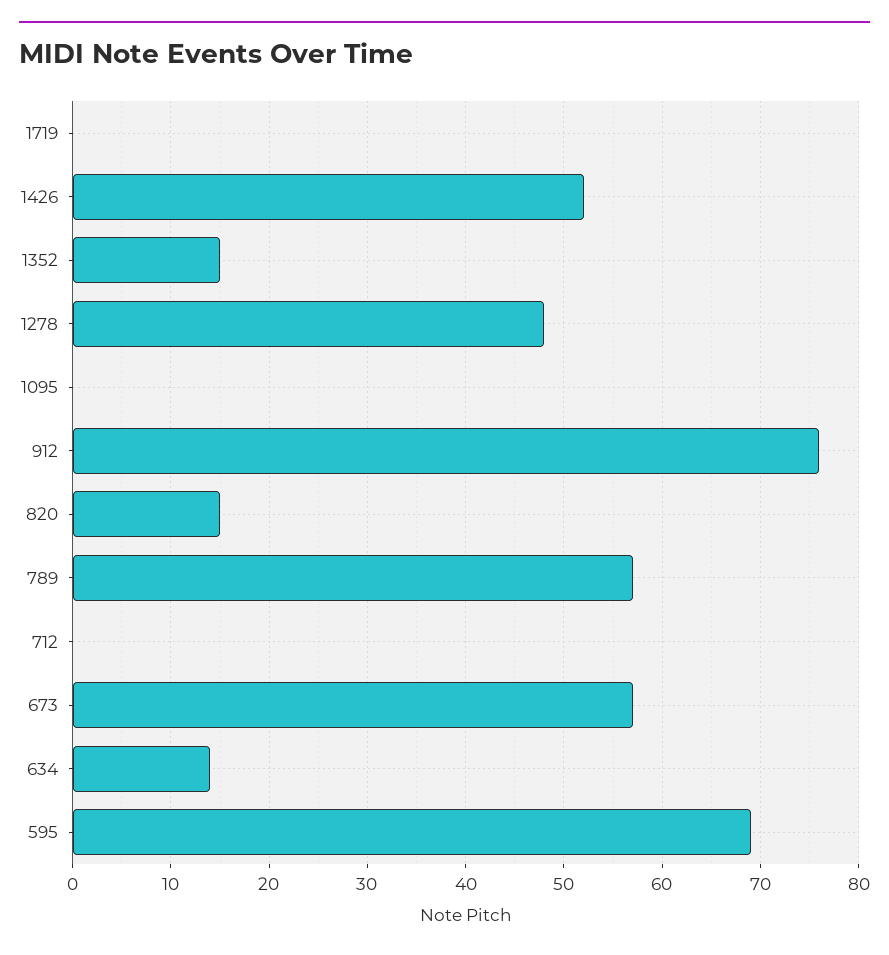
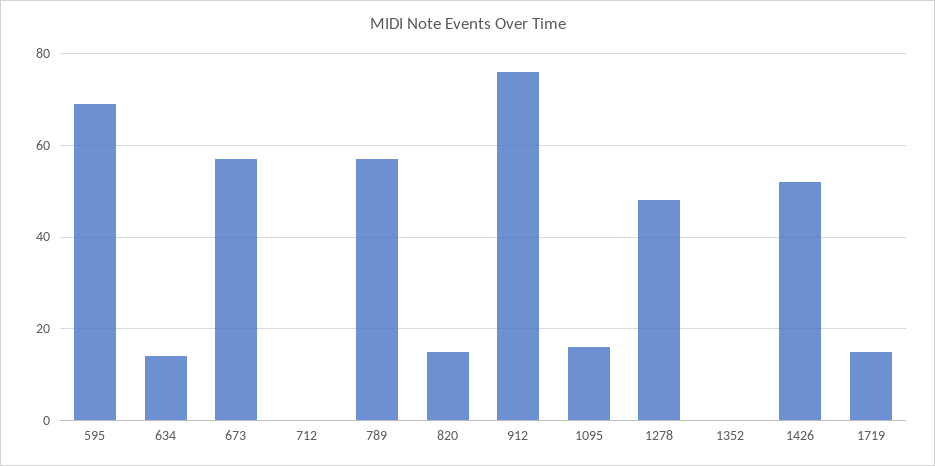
  {
-   "1719": 0,
+   "1719": 15,
    "1426": 52,
-   "1352": 15,
+   "1352": 0,
    "1278": 48,
-   "1095": 0,
+   "1095": 15,
    "912": 76,
    "820": 15,
    "789": 57,
    "712": 0,
    "673": 57,
    "634": 14,
    "595": 69
  }

